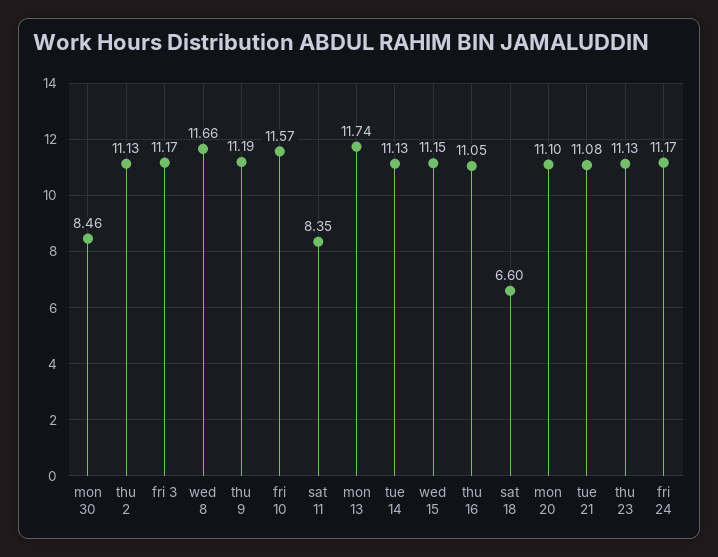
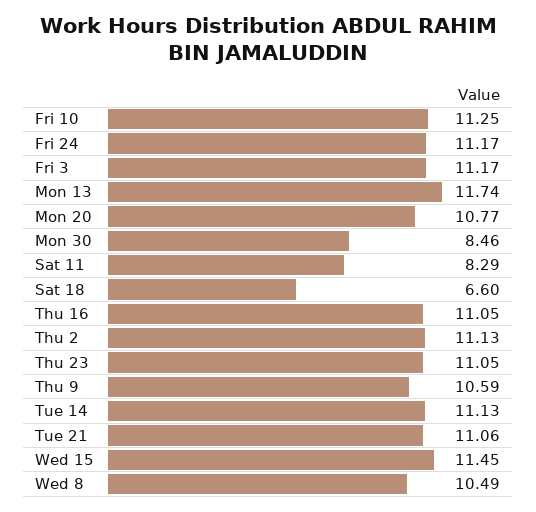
  {
    "mon 30": 8.46,
    "thu 2": 11.13,
    "fri 3": 11.17,
-   "wed 8": 11.66,
+   "wed 8": 10.49,
-   "thu 9": 11.19,
+   "thu 9": 10.59,
-   "fri 10": 11.57,
+   "fri 10": 11.25,
-   "sat 11": 8.35,
+   "sat 11": 8.29,
    "mon 13": 11.74,
    "tue 14": 11.13,
-   "wed 15": 11.15,
+   "wed 15": 11.45,
    "thu 16": 11.05,
    "sat 18": 6.6,
-   "mon 20": 11.1,
+   "mon 20": 10.77,
-   "tue 21": 11.08,
+   "tue 21": 11.06,
-   "thu 23": 11.13,
+   "thu 23": 11.05,
    "fri 24": 11.17
  }

